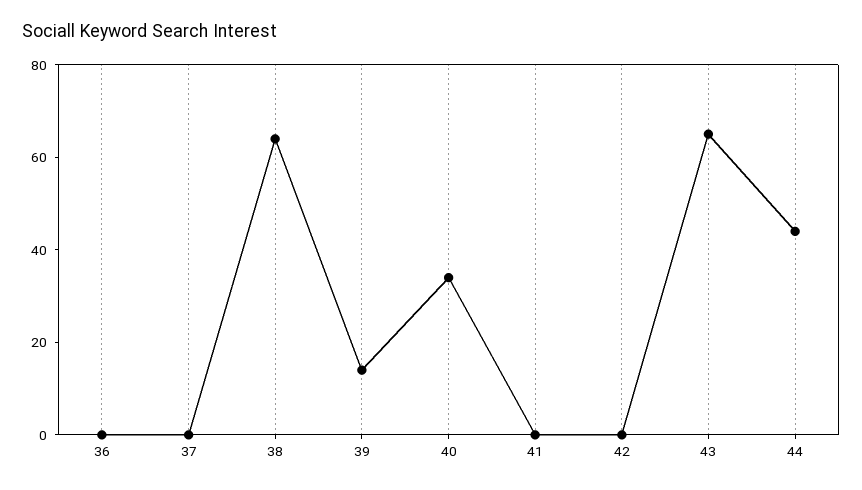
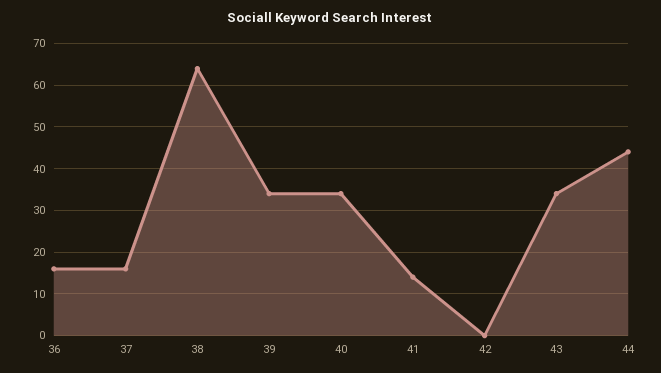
  {
-   "36": 0,
+   "36": 15,
-   "37": 0,
+   "37": 15,
    "38": 65,
-   "39": 15,
+   "39": 35,
    "40": 35,
-   "41": 0,
+   "41": 15,
    "42": 0,
-   "43": 65,
+   "43": 35,
    "44": 45
  }

